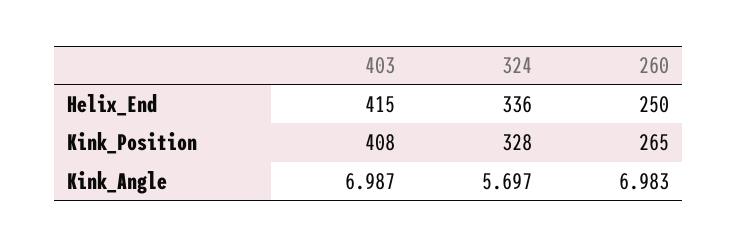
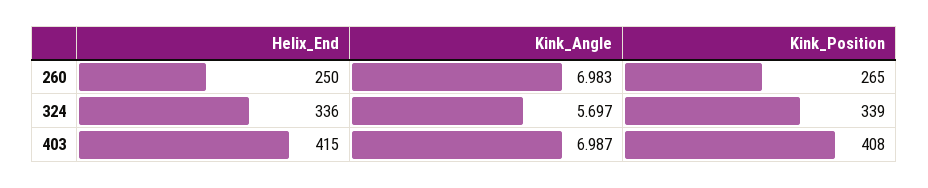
  {
    "403": {
      "Helix_End": 415,
      "Kink_Position": 408,
      "Kink_Angle": 6.987
    },
    "324": {
      "Helix_End": 336,
-     "Kink_Position": 328,
+     "Kink_Position": 339,
      "Kink_Angle": 5.697
    },
    "260": {
      "Helix_End": 250,
      "Kink_Position": 265,
      "Kink_Angle": 6.983
    }
  }

